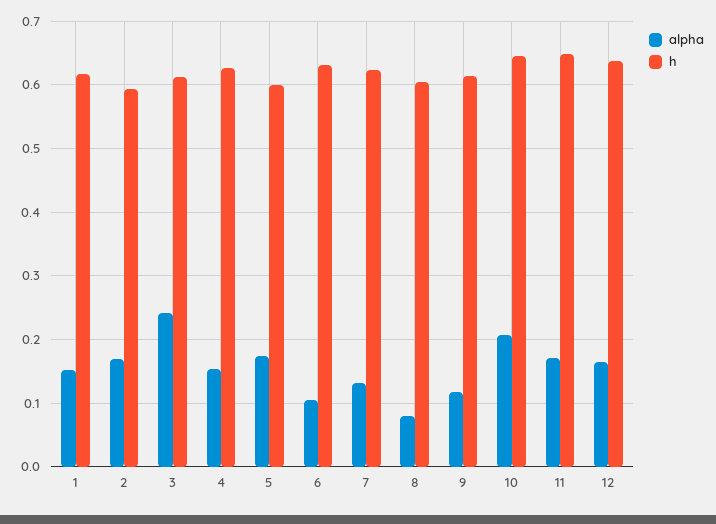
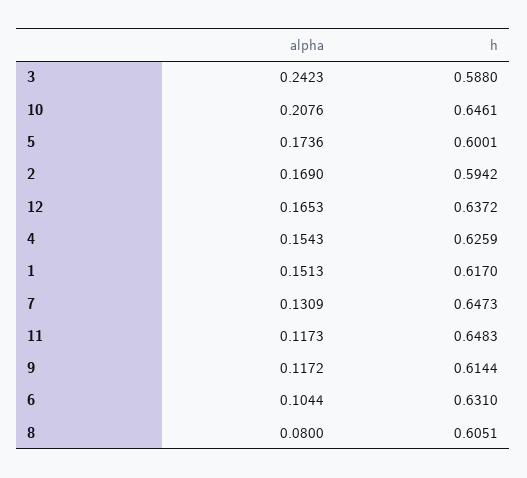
  {
    "alpha": {
      "1": 0.1513,
      "2": 0.169,
      "3": 0.2423,
      "4": 0.1543,
      "5": 0.1736,
      "6": 0.1044,
      "7": 0.1309,
      "8": 0.08,
      "9": 0.1172,
      "10": 0.2076,
-     "11": 0.17,
+     "11": 0.1173,
      "12": 0.1653
    },
    "h": {
      "1": 0.617,
      "2": 0.5942,
-     "3": 0.61,
+     "3": 0.588,
      "4": 0.6259,
      "5": 0.6001,
      "6": 0.631,
-     "7": 0.62,
+     "7": 0.6473,
      "8": 0.6051,
      "9": 0.6144,
      "10": 0.6461,
      "11": 0.6483,
      "12": 0.6372
    }
  }

